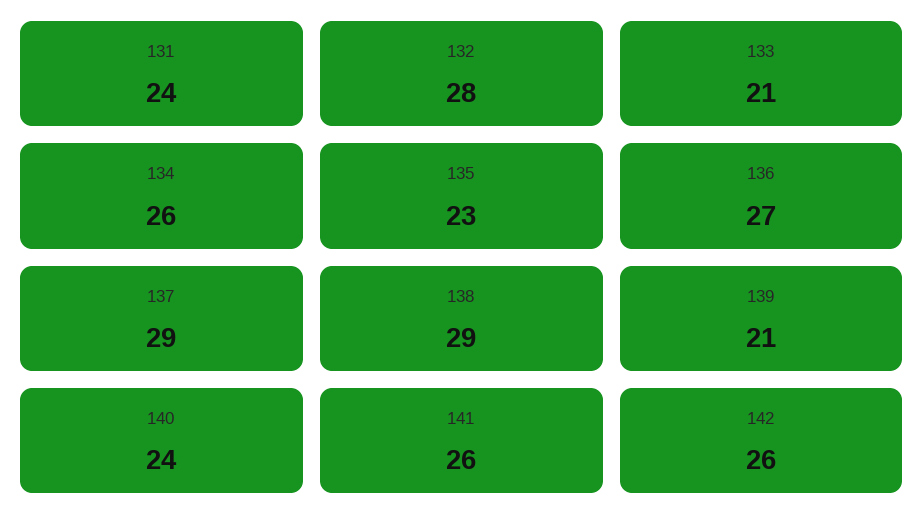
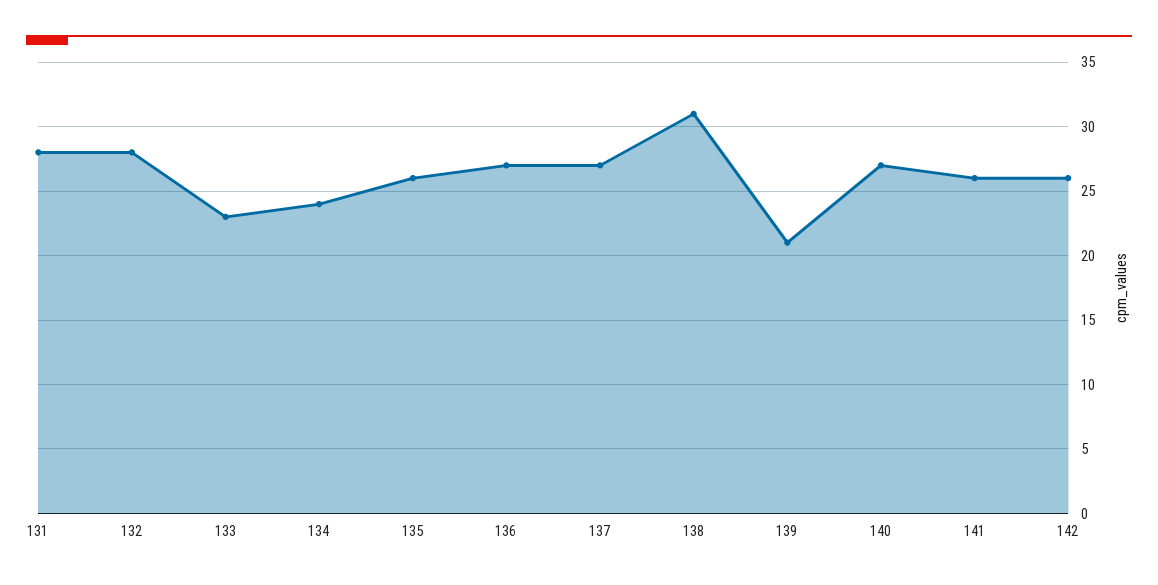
  {
-   "131": 24,
+   "131": 28,
    "132": 28,
-   "133": 21,
+   "133": 23,
-   "134": 26,
+   "134": 24,
-   "135": 23,
+   "135": 26,
    "136": 27,
-   "137": 29,
+   "137": 27,
-   "138": 29,
+   "138": 31,
    "139": 21,
-   "140": 24,
+   "140": 27,
    "141": 26,
    "142": 26
  }

